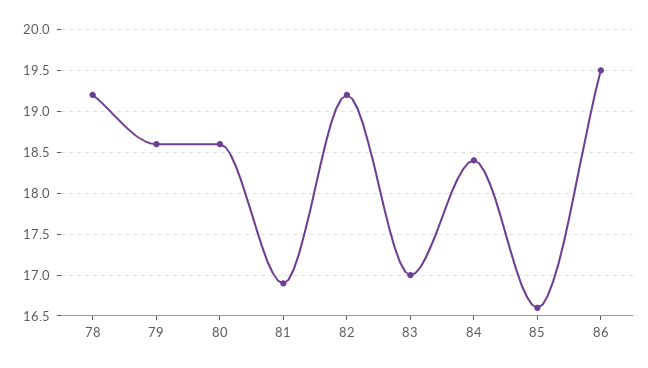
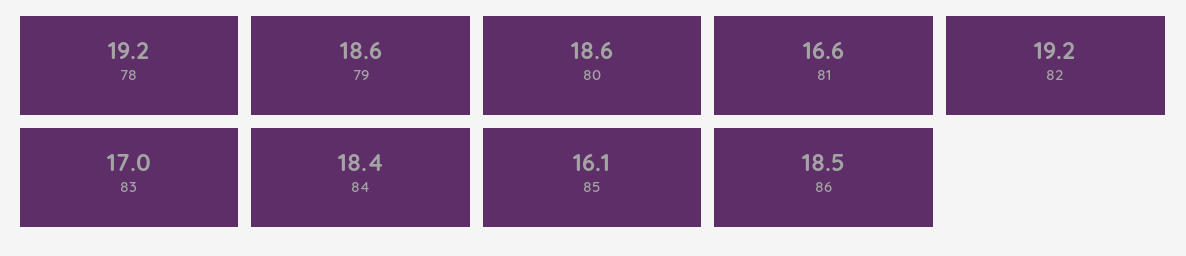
  {
    "78": 19.2,
    "79": 18.6,
    "80": 18.6,
-   "81": 16.9,
+   "81": 16.6,
    "82": 19.2,
    "83": 17,
    "84": 18.4,
-   "85": 16.6,
+   "85": 16.1,
-   "86": 19.5
+   "86": 18.5
  }

